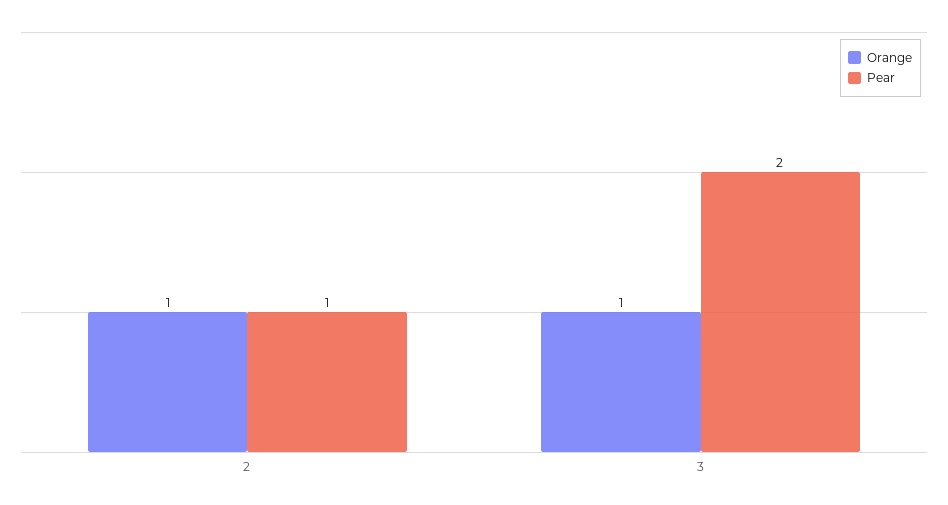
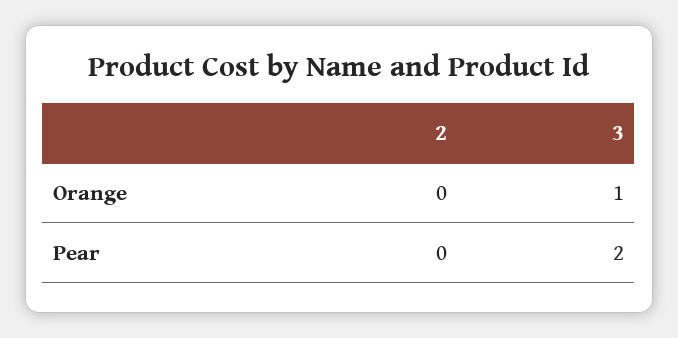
  {
    "Orange": {
-     "2": 1,
+     "2": 0,
      "3": 1
    },
    "Pear": {
-     "2": 1,
+     "2": 0,
      "3": 2
    }
  }

